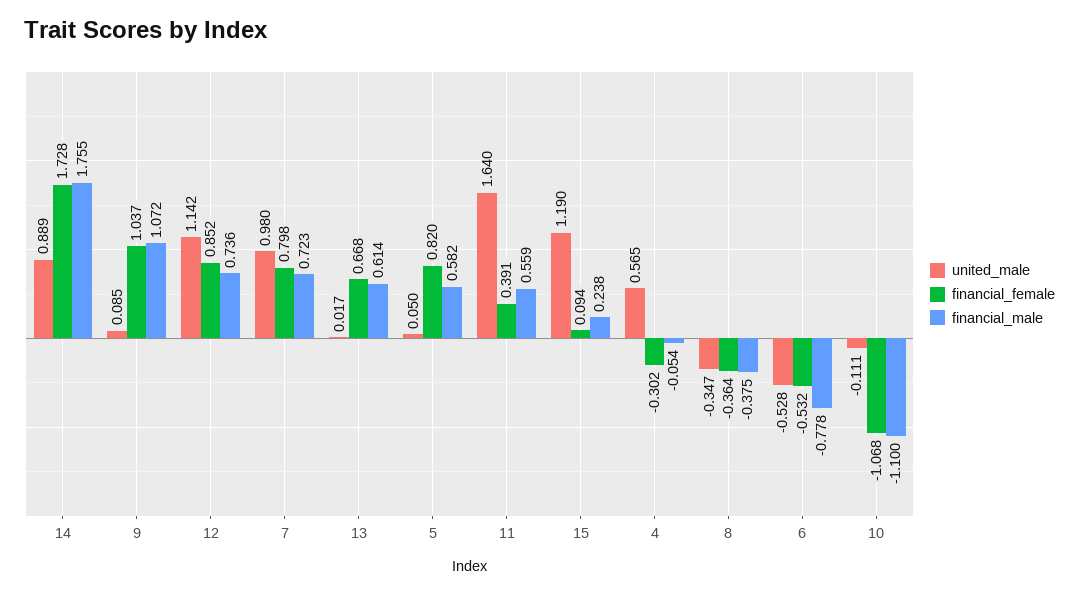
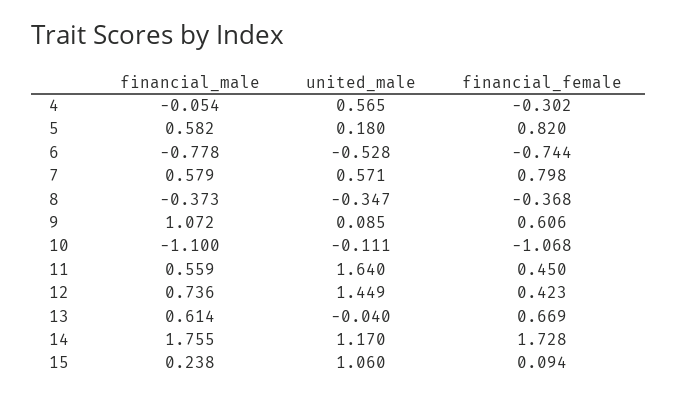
  {
    "united_male": {
-     "14": 0.889,
+     "14": 1.17,
      "9": 0.085,
-     "12": 1.142,
+     "12": 1.449,
-     "7": 0.98,
+     "7": 0.571,
-     "13": 0.017,
+     "13": -0.04,
-     "5": 0.05,
+     "5": 0.18,
      "11": 1.64,
-     "15": 1.19,
+     "15": 1.06,
      "4": 0.565,
      "8": -0.347,
      "6": -0.528,
      "10": -0.111
    },
    "financial_female": {
      "14": 1.728,
-     "9": 1.037,
+     "9": 0.606,
-     "12": 0.852,
+     "12": 0.423,
      "7": 0.798,
-     "13": 0.668,
+     "13": 0.669,
      "5": 0.82,
-     "11": 0.391,
+     "11": 0.45,
      "15": 0.094,
      "4": -0.302,
-     "8": -0.364,
+     "8": -0.368,
-     "6": -0.532,
+     "6": -0.744,
      "10": -1.068
    },
    "financial_male": {
      "14": 1.755,
      "9": 1.072,
      "12": 0.736,
-     "7": 0.723,
+     "7": 0.579,
      "13": 0.614,
      "5": 0.582,
      "11": 0.559,
      "15": 0.238,
      "4": -0.054,
-     "8": -0.375,
+     "8": -0.373,
      "6": -0.778,
      "10": -1.1
    }
  }

